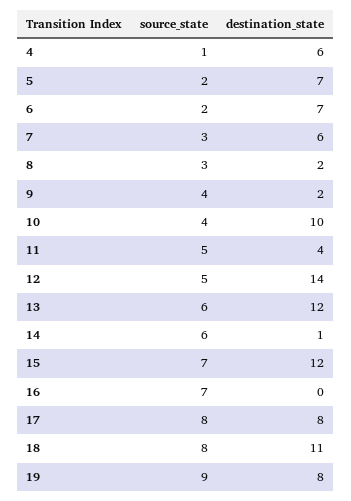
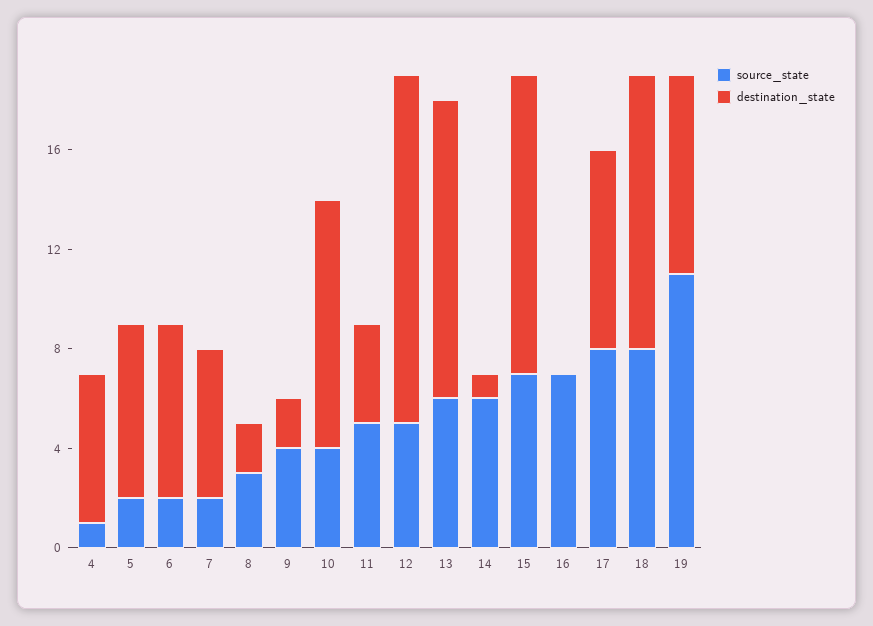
  {
    "source_state": {
      "4": 1,
      "5": 2,
      "6": 2,
-     "7": 3,
+     "7": 2,
      "8": 3,
      "9": 4,
      "10": 4,
      "11": 5,
      "12": 5,
      "13": 6,
      "14": 6,
      "15": 7,
      "16": 7,
      "17": 8,
      "18": 8,
-     "19": 9
+     "19": 11
    },
    "destination_state": {
      "4": 6,
      "5": 7,
      "6": 7,
      "7": 6,
      "8": 2,
      "9": 2,
      "10": 10,
      "11": 4,
      "12": 14,
      "13": 12,
      "14": 1,
      "15": 12,
      "16": 0,
      "17": 8,
      "18": 11,
      "19": 8
    }
  }

